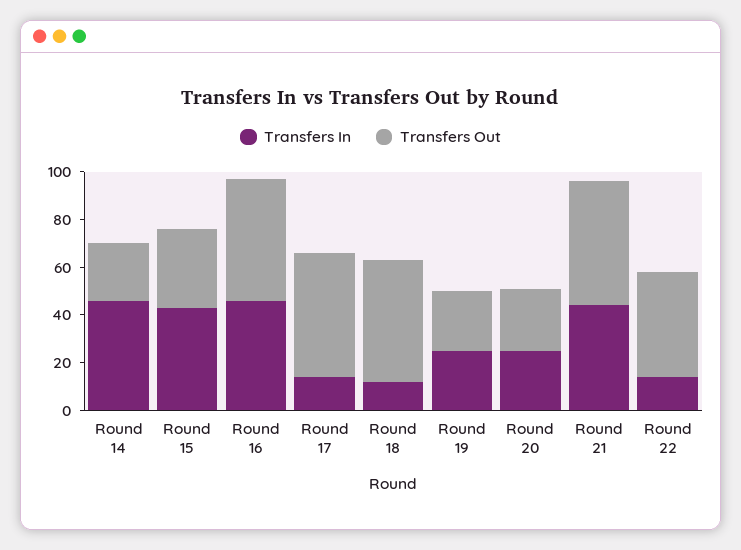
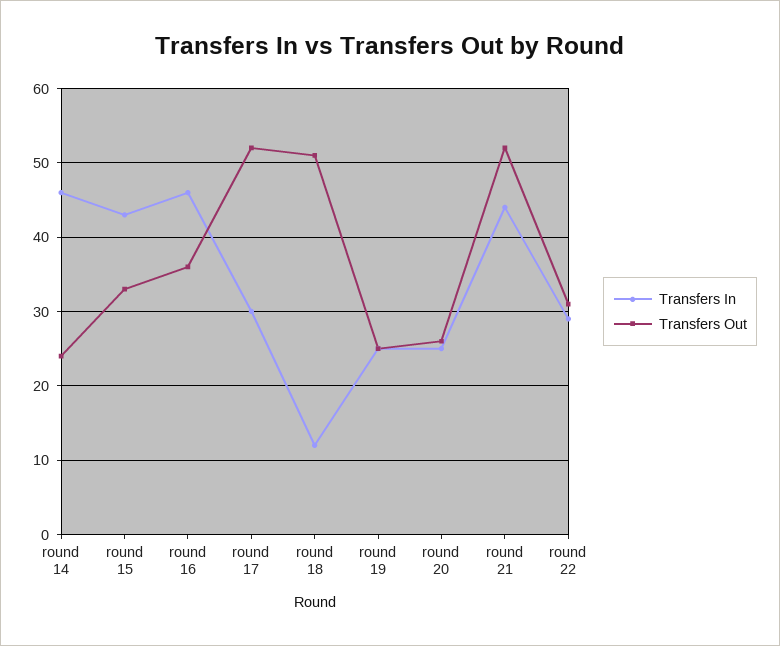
  {
    "Transfers In": {
      "Round 14": 46,
      "Round 15": 43,
      "Round 16": 46,
-     "Round 17": 15,
+     "Round 17": 30,
      "Round 18": 12,
      "Round 19": 25,
      "Round 20": 25,
      "Round 21": 44,
-     "Round 22": 15
+     "Round 22": 29
    },
    "Transfers Out": {
      "Round 14": 24,
      "Round 15": 33,
-     "Round 16": 50,
+     "Round 16": 36,
      "Round 17": 52,
      "Round 18": 51,
      "Round 19": 25,
      "Round 20": 26,
      "Round 21": 52,
-     "Round 22": 45
+     "Round 22": 31
    }
  }

